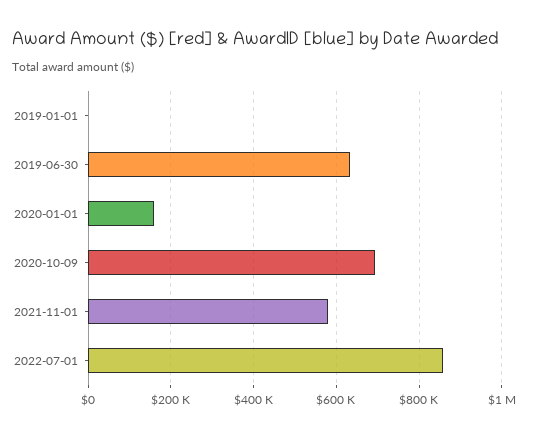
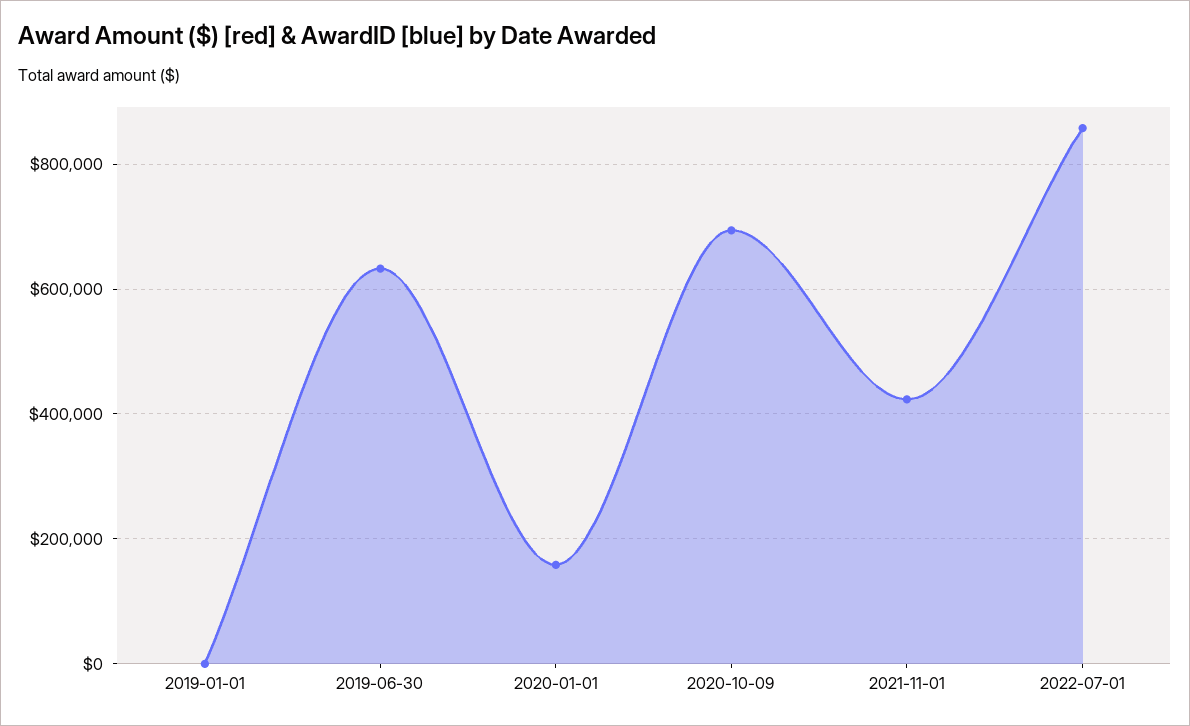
  {
    "2019-01-01": 0,
    "2019-06-30": 640000,
    "2020-01-01": 160000,
    "2020-10-09": 700000,
-   "2021-11-01": 580000,
+   "2021-11-01": 420000,
    "2022-07-01": 860000
  }

